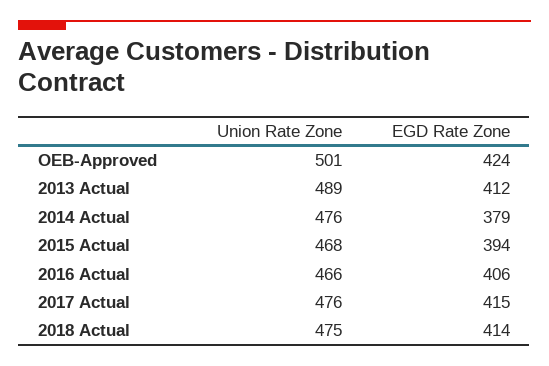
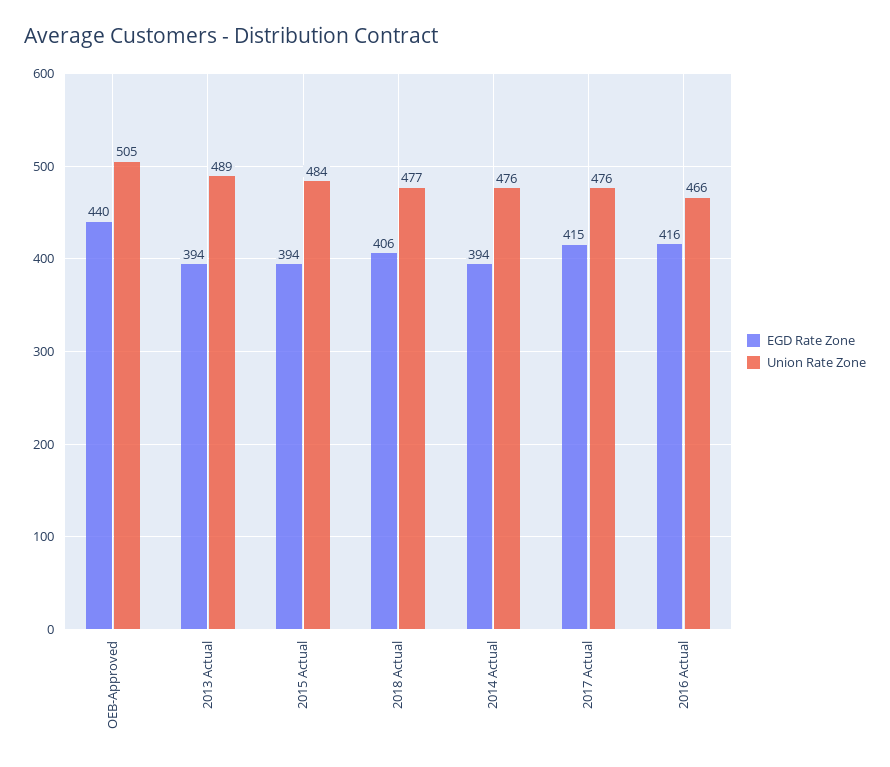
  {
    "Union Rate Zone": {
-     "OEB-Approved": 501,
+     "OEB-Approved": 505,
      "2013 Actual": 489,
      "2014 Actual": 476,
-     "2015 Actual": 468,
+     "2015 Actual": 484,
      "2016 Actual": 466,
      "2017 Actual": 476,
-     "2018 Actual": 475
+     "2018 Actual": 477
    },
    "EGD Rate Zone": {
-     "OEB-Approved": 424,
+     "OEB-Approved": 440,
-     "2013 Actual": 412,
+     "2013 Actual": 394,
-     "2014 Actual": 379,
+     "2014 Actual": 394,
      "2015 Actual": 394,
-     "2016 Actual": 406,
+     "2016 Actual": 416,
      "2017 Actual": 415,
-     "2018 Actual": 414
+     "2018 Actual": 406
    }
  }

